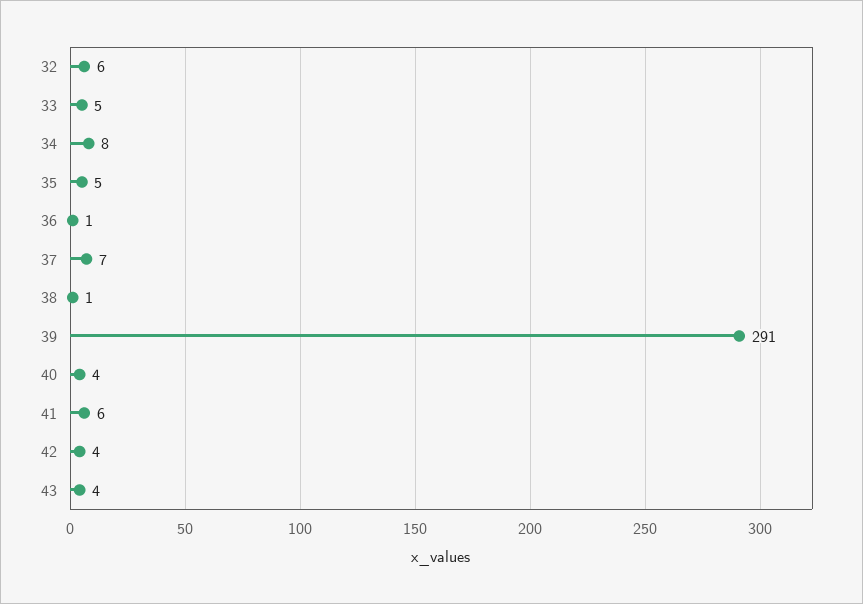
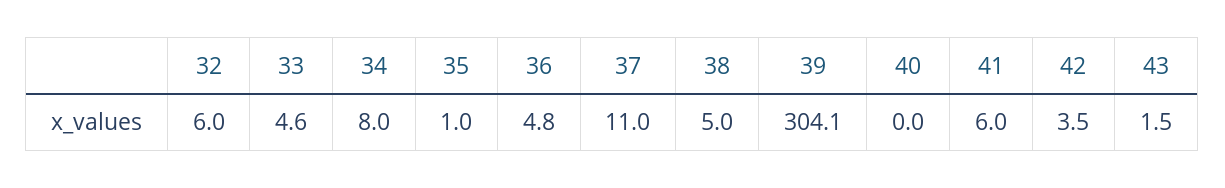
  {
    "32": 6,
    "33": 4.6,
    "34": 8,
-   "35": 5,
+   "35": 1,
-   "36": 1,
+   "36": 4.8,
-   "37": 7,
+   "37": 11,
-   "38": 1,
+   "38": 5,
-   "39": 291,
+   "39": 304.1,
-   "40": 4,
+   "40": 0,
    "41": 6,
    "42": 3.5,
-   "43": 4
+   "43": 1.5
  }

